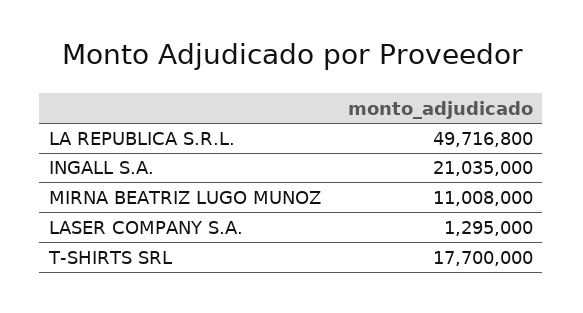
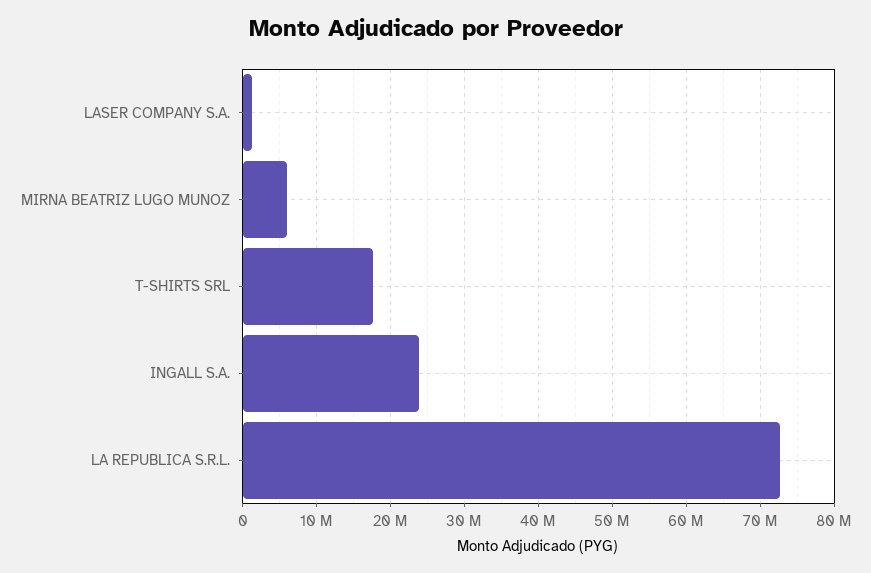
  {
-   "LA REPUBLICA S.R.L.": 49716800,
+   "LA REPUBLICA S.R.L.": 73000000,
-   "INGALL S.A.": 21035000,
+   "INGALL S.A.": 24000000,
-   "MIRNA BEATRIZ LUGO MUNOZ": 11008000,
+   "MIRNA BEATRIZ LUGO MUNOZ": 6000000,
    "LASER COMPANY S.A.": 1295000,
    "T-SHIRTS SRL": 17700000
  }

